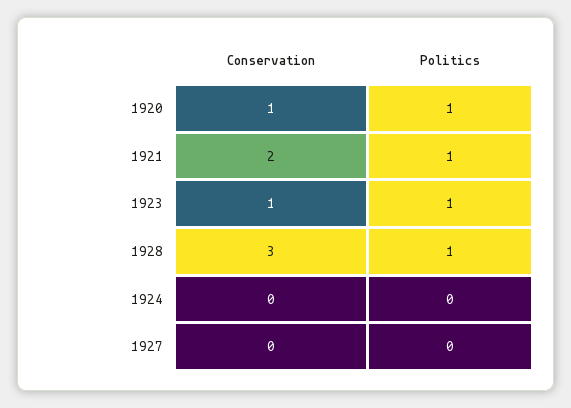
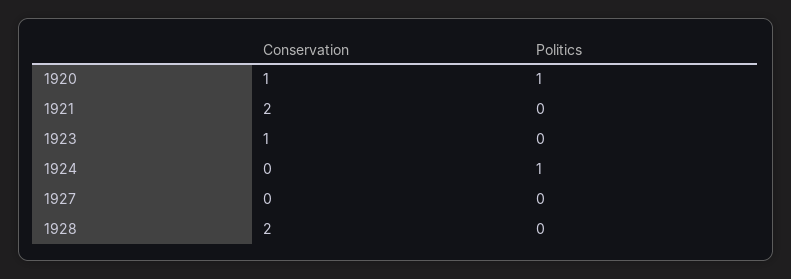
  {
    "Conservation": {
      "1920": 1,
      "1921": 2,
      "1923": 1,
-     "1928": 3,
+     "1928": 2,
      "1924": 0,
      "1927": 0
    },
    "Politics": {
      "1920": 1,
-     "1921": 1,
+     "1921": 0,
-     "1923": 1,
+     "1923": 0,
-     "1928": 1,
+     "1928": 0,
-     "1924": 0,
+     "1924": 1,
      "1927": 0
    }
  }

